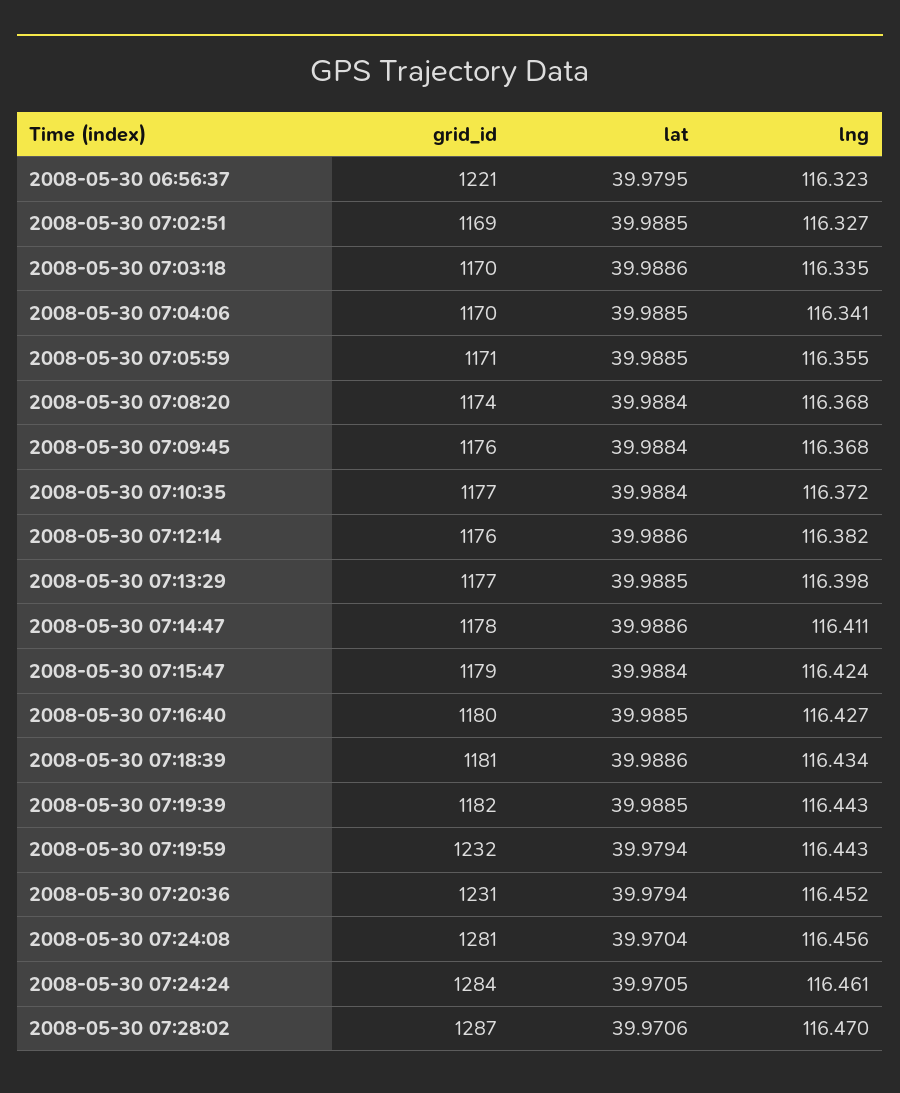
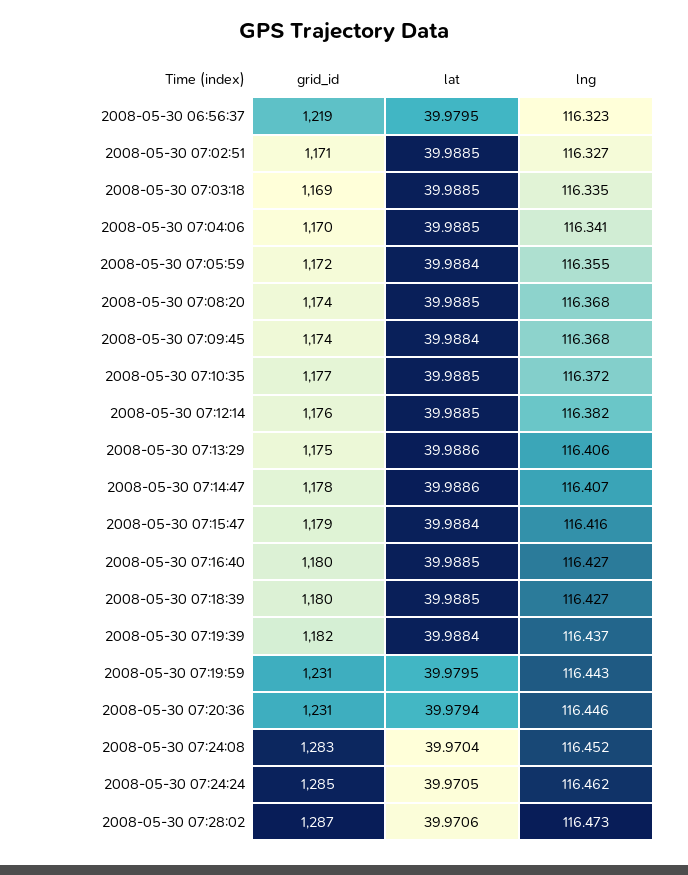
  {
    "grid_id": {
-     "2008-05-30 06:56:37": 1221,
+     "2008-05-30 06:56:37": 1219,
-     "2008-05-30 07:02:51": 1169,
+     "2008-05-30 07:02:51": 1171,
-     "2008-05-30 07:03:18": 1170,
+     "2008-05-30 07:03:18": 1169,
      "2008-05-30 07:04:06": 1170,
-     "2008-05-30 07:05:59": 1171,
+     "2008-05-30 07:05:59": 1172,
      "2008-05-30 07:08:20": 1174,
-     "2008-05-30 07:09:45": 1176,
+     "2008-05-30 07:09:45": 1174,
      "2008-05-30 07:10:35": 1177,
      "2008-05-30 07:12:14": 1176,
-     "2008-05-30 07:13:29": 1177,
+     "2008-05-30 07:13:29": 1175,
      "2008-05-30 07:14:47": 1178,
      "2008-05-30 07:15:47": 1179,
      "2008-05-30 07:16:40": 1180,
-     "2008-05-30 07:18:39": 1181,
+     "2008-05-30 07:18:39": 1180,
      "2008-05-30 07:19:39": 1182,
-     "2008-05-30 07:19:59": 1232,
+     "2008-05-30 07:19:59": 1231,
      "2008-05-30 07:20:36": 1231,
-     "2008-05-30 07:24:08": 1281,
+     "2008-05-30 07:24:08": 1283,
-     "2008-05-30 07:24:24": 1284,
+     "2008-05-30 07:24:24": 1285,
      "2008-05-30 07:28:02": 1287
    },
    "lat": {
      "2008-05-30 06:56:37": 39.9795,
      "2008-05-30 07:02:51": 39.9885,
-     "2008-05-30 07:03:18": 39.9886,
+     "2008-05-30 07:03:18": 39.9885,
      "2008-05-30 07:04:06": 39.9885,
-     "2008-05-30 07:05:59": 39.9885,
+     "2008-05-30 07:05:59": 39.9884,
-     "2008-05-30 07:08:20": 39.9884,
+     "2008-05-30 07:08:20": 39.9885,
      "2008-05-30 07:09:45": 39.9884,
-     "2008-05-30 07:10:35": 39.9884,
+     "2008-05-30 07:10:35": 39.9885,
-     "2008-05-30 07:12:14": 39.9886,
+     "2008-05-30 07:12:14": 39.9885,
-     "2008-05-30 07:13:29": 39.9885,
+     "2008-05-30 07:13:29": 39.9886,
      "2008-05-30 07:14:47": 39.9886,
      "2008-05-30 07:15:47": 39.9884,
      "2008-05-30 07:16:40": 39.9885,
-     "2008-05-30 07:18:39": 39.9886,
+     "2008-05-30 07:18:39": 39.9885,
-     "2008-05-30 07:19:39": 39.9885,
+     "2008-05-30 07:19:39": 39.9884,
-     "2008-05-30 07:19:59": 39.9794,
+     "2008-05-30 07:19:59": 39.9795,
      "2008-05-30 07:20:36": 39.9794,
      "2008-05-30 07:24:08": 39.9704,
      "2008-05-30 07:24:24": 39.9705,
      "2008-05-30 07:28:02": 39.9706
    },
    "lng": {
      "2008-05-30 06:56:37": 116.323,
      "2008-05-30 07:02:51": 116.327,
      "2008-05-30 07:03:18": 116.335,
      "2008-05-30 07:04:06": 116.341,
      "2008-05-30 07:05:59": 116.355,
      "2008-05-30 07:08:20": 116.368,
      "2008-05-30 07:09:45": 116.368,
      "2008-05-30 07:10:35": 116.372,
      "2008-05-30 07:12:14": 116.382,
-     "2008-05-30 07:13:29": 116.398,
+     "2008-05-30 07:13:29": 116.406,
-     "2008-05-30 07:14:47": 116.411,
+     "2008-05-30 07:14:47": 116.407,
-     "2008-05-30 07:15:47": 116.424,
+     "2008-05-30 07:15:47": 116.416,
      "2008-05-30 07:16:40": 116.427,
-     "2008-05-30 07:18:39": 116.434,
+     "2008-05-30 07:18:39": 116.427,
-     "2008-05-30 07:19:39": 116.443,
+     "2008-05-30 07:19:39": 116.437,
      "2008-05-30 07:19:59": 116.443,
-     "2008-05-30 07:20:36": 116.452,
+     "2008-05-30 07:20:36": 116.446,
-     "2008-05-30 07:24:08": 116.456,
+     "2008-05-30 07:24:08": 116.452,
-     "2008-05-30 07:24:24": 116.461,
+     "2008-05-30 07:24:24": 116.462,
-     "2008-05-30 07:28:02": 116.47
+     "2008-05-30 07:28:02": 116.473
    }
  }

